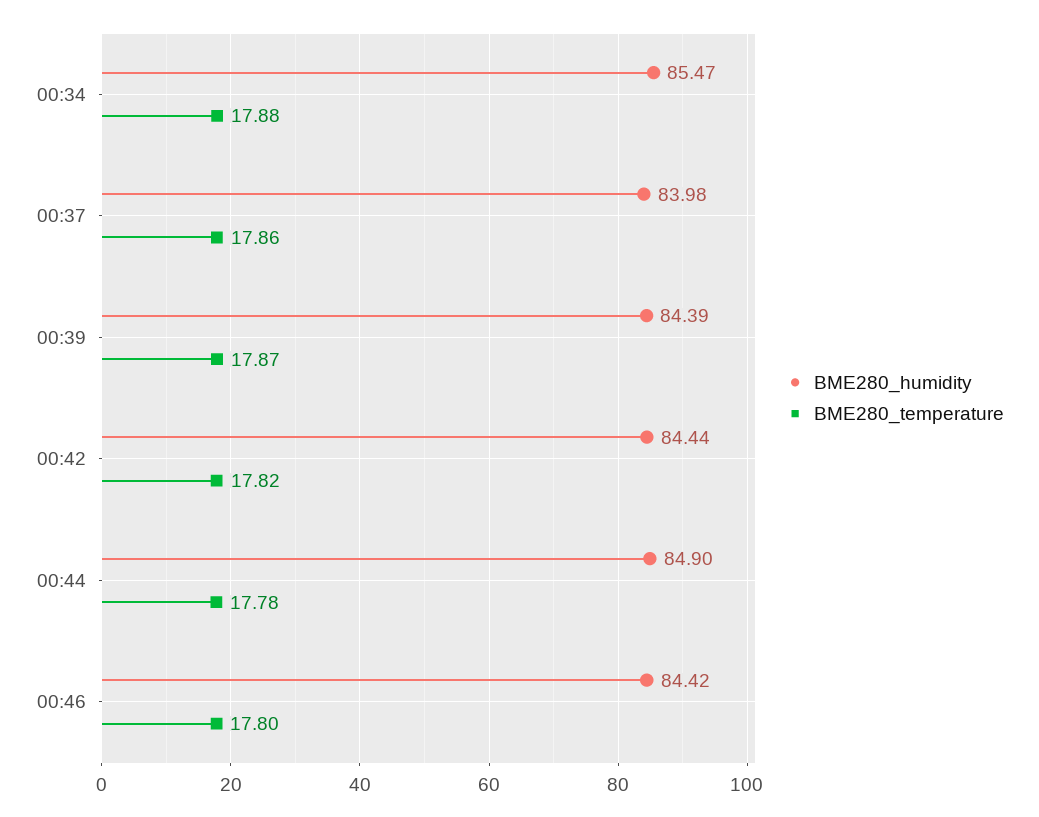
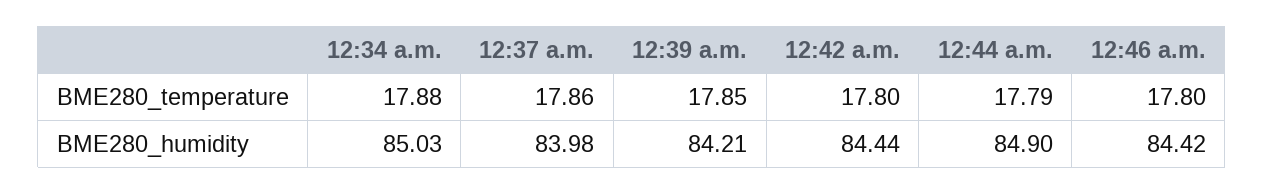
  {
    "BME280_humidity": {
-     "00:34": 85.47,
+     "00:34": 85.03,
      "00:37": 83.98,
-     "00:39": 84.39,
+     "00:39": 84.21,
      "00:42": 84.44,
      "00:44": 84.9,
      "00:46": 84.42
    },
    "BME280_temperature": {
      "00:34": 17.88,
      "00:37": 17.86,
-     "00:39": 17.87,
+     "00:39": 17.85,
-     "00:42": 17.82,
+     "00:42": 17.8,
-     "00:44": 17.78,
+     "00:44": 17.79,
      "00:46": 17.8
    }
  }

